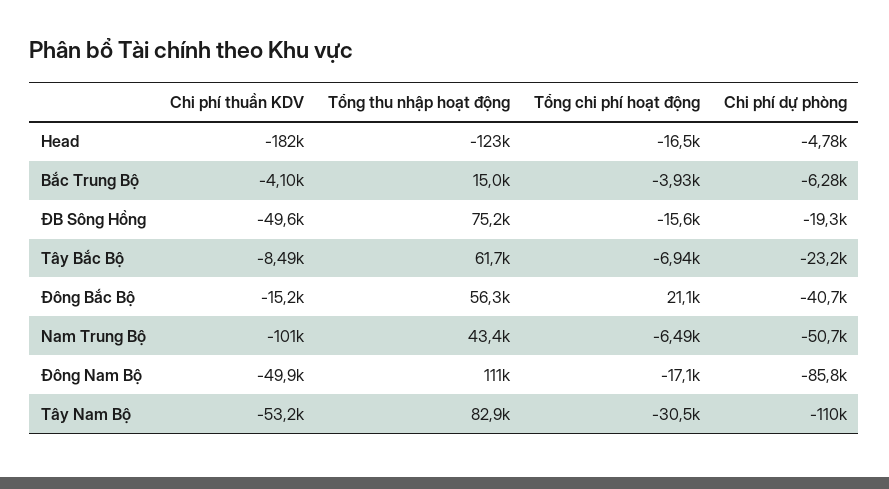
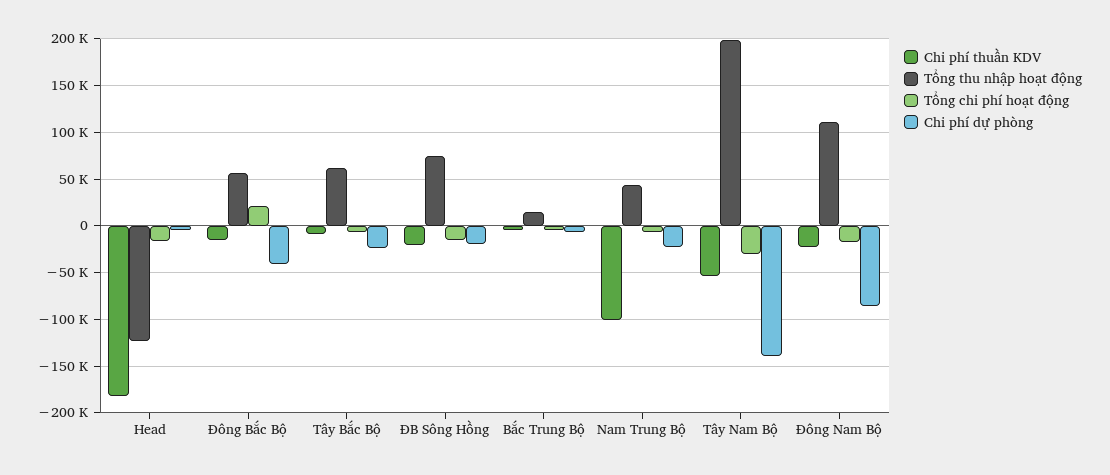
  {
    "Chi phí thuần KDV": {
      "Head": -182000,
      "Bắc Trung Bộ": -4100,
-     "ĐB Sông Hồng": -49600,
+     "ĐB Sông Hồng": -20000,
      "Tây Bắc Bộ": -8490,
      "Đông Bắc Bộ": -15200,
      "Nam Trung Bộ": -101000,
-     "Đông Nam Bộ": -49900,
+     "Đông Nam Bộ": -20000,
      "Tây Nam Bộ": -53200
    },
    "Tổng thu nhập hoạt động": {
      "Head": -123000,
      "Bắc Trung Bộ": 15000,
      "ĐB Sông Hồng": 75200,
      "Tây Bắc Bộ": 61700,
      "Đông Bắc Bộ": 56300,
      "Nam Trung Bộ": 43400,
      "Đông Nam Bộ": 111000,
-     "Tây Nam Bộ": 82900
+     "Tây Nam Bộ": 200000
    },
    "Tổng chi phí hoạt động": {
      "Head": -16500,
      "Bắc Trung Bộ": -3930,
      "ĐB Sông Hồng": -15600,
      "Tây Bắc Bộ": -6940,
      "Đông Bắc Bộ": 21100,
      "Nam Trung Bộ": -6490,
      "Đông Nam Bộ": -17100,
      "Tây Nam Bộ": -30500
    },
    "Chi phí dự phòng": {
      "Head": -4780,
      "Bắc Trung Bộ": -6280,
      "ĐB Sông Hồng": -19300,
      "Tây Bắc Bộ": -23200,
      "Đông Bắc Bộ": -40700,
-     "Nam Trung Bộ": -50700,
+     "Nam Trung Bộ": -20000,
      "Đông Nam Bộ": -85800,
-     "Tây Nam Bộ": -110000
+     "Tây Nam Bộ": -140000
    }
  }

